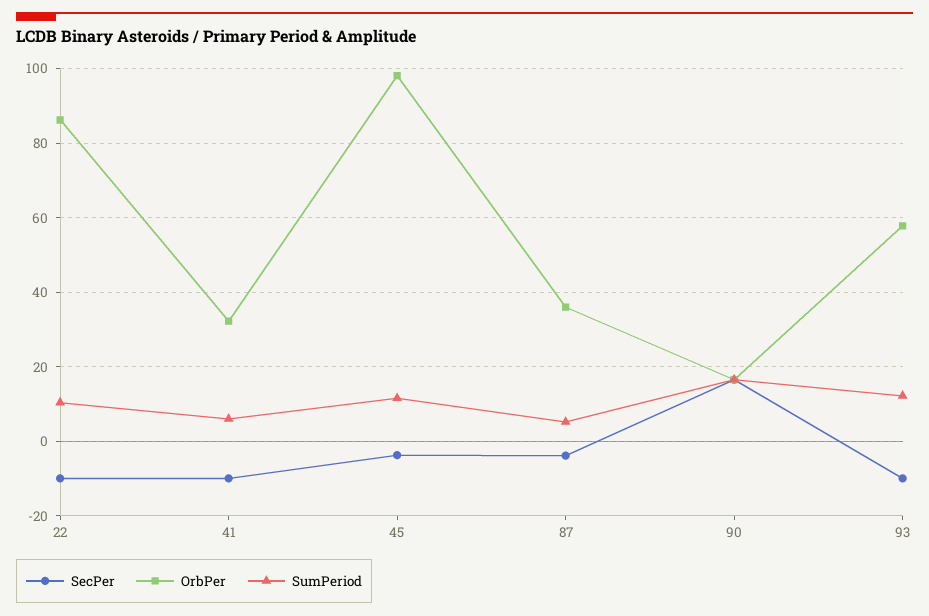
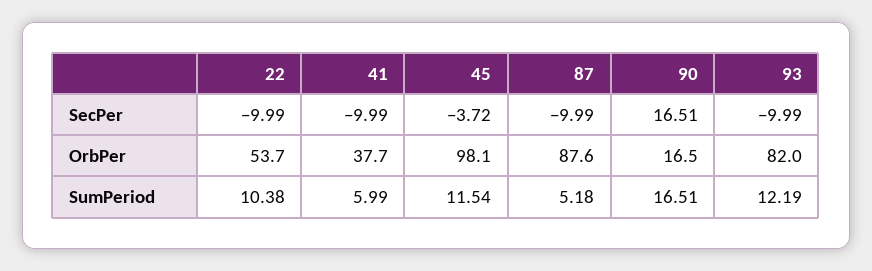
  {
    "SecPer": {
      "22": -9.99,
      "41": -9.99,
      "45": -3.72,
-     "87": -4,
+     "87": -9.99,
      "90": 16.51,
      "93": -9.99
    },
    "OrbPer": {
-     "22": 86,
+     "22": 53.7,
-     "41": 32,
+     "41": 37.7,
      "45": 98.1,
-     "87": 36,
+     "87": 87.6,
      "90": 16.5,
-     "93": 58
+     "93": 82
    },
    "SumPeriod": {
      "22": 10.38,
      "41": 5.99,
      "45": 11.54,
      "87": 5.18,
      "90": 16.51,
      "93": 12.19
    }
  }

